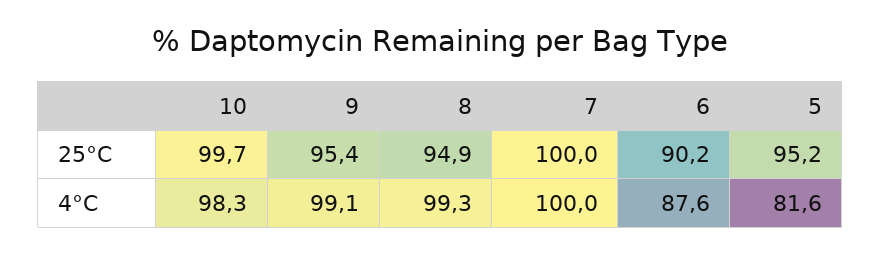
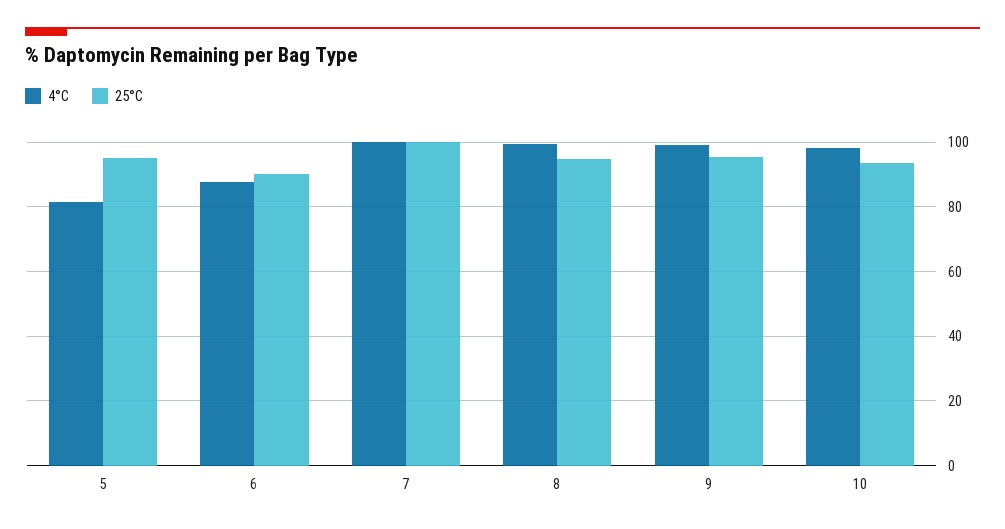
  {
    "25°C": {
-     "10": 99.7,
+     "10": 94,
      "9": 95.4,
      "8": 94.9,
      "7": 100,
      "6": 90.2,
      "5": 95.2
    },
    "4°C": {
      "10": 98.3,
      "9": 99.1,
      "8": 99.3,
      "7": 100,
      "6": 87.6,
      "5": 81.6
    }
  }

